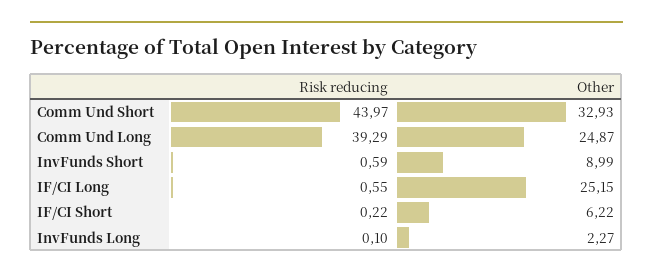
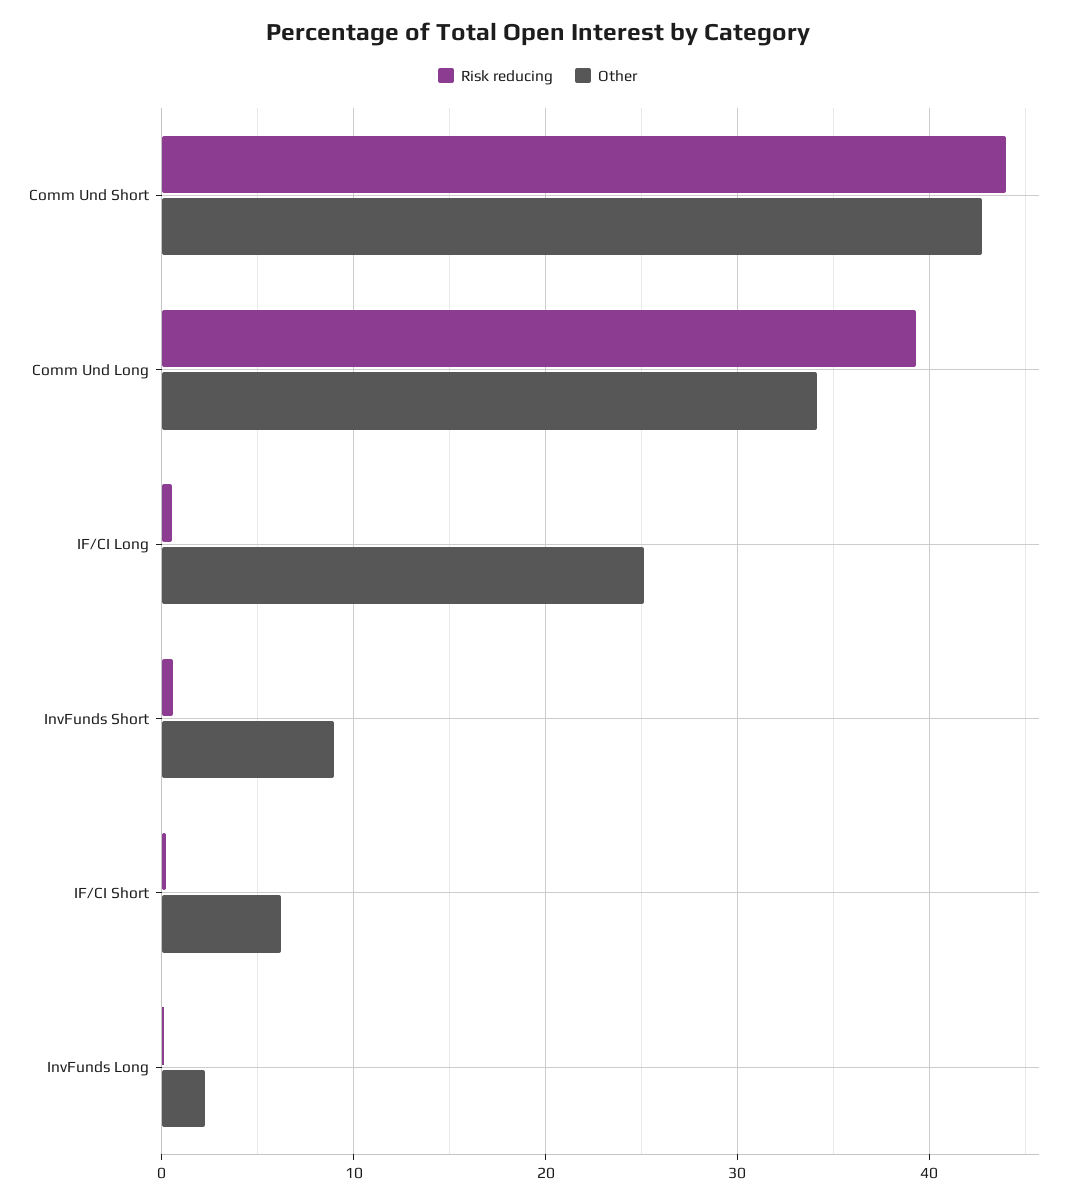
  {
    "Risk reducing": {
      "Comm Und Short": 43.97,
      "Comm Und Long": 39.29,
      "InvFunds Short": 0.59,
      "IF/CI Long": 0.55,
      "IF/CI Short": 0.22,
      "InvFunds Long": 0.1
    },
    "Other": {
-     "Comm Und Short": 32.93,
+     "Comm Und Short": 43,
-     "Comm Und Long": 24.87,
+     "Comm Und Long": 34,
      "InvFunds Short": 8.99,
      "IF/CI Long": 25.15,
      "IF/CI Short": 6.22,
      "InvFunds Long": 2.27
    }
  }

